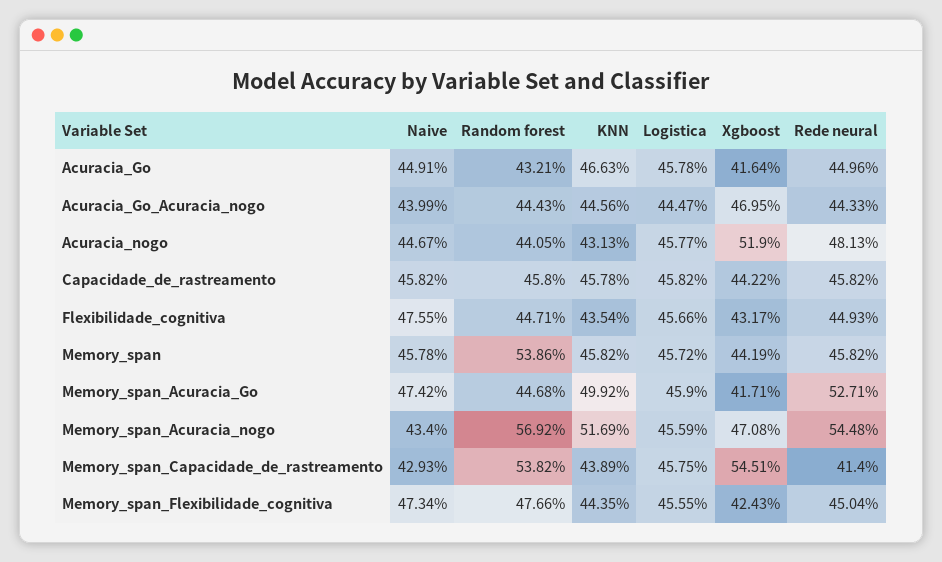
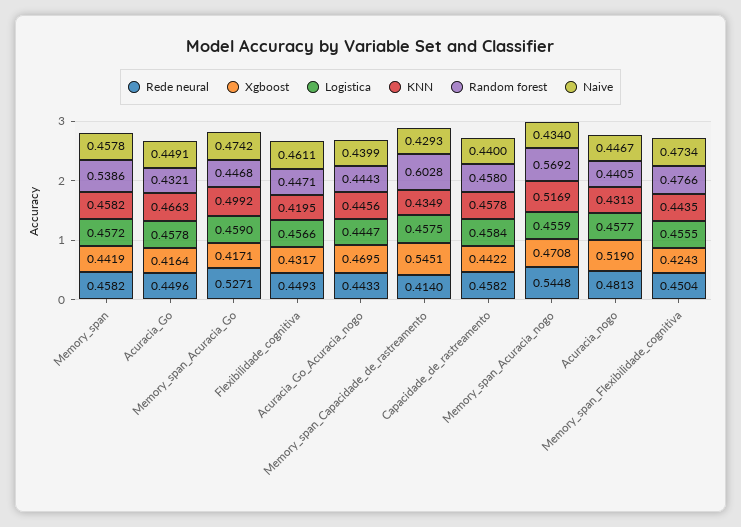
  {
    "Naive": {
      "Acuracia_Go": 0.4491,
      "Acuracia_Go_Acuracia_nogo": 0.4399,
      "Acuracia_nogo": 0.4467,
-     "Capacidade_de_rastreamento": 0.4582,
+     "Capacidade_de_rastreamento": 0.44,
-     "Flexibilidade_cognitiva": 0.4755,
+     "Flexibilidade_cognitiva": 0.4611,
      "Memory_span": 0.4578,
      "Memory_span_Acuracia_Go": 0.4742,
      "Memory_span_Acuracia_nogo": 0.434,
      "Memory_span_Capacidade_de_rastreamento": 0.4293,
      "Memory_span_Flexibilidade_cognitiva": 0.4734
    },
    "Random forest": {
      "Acuracia_Go": 0.4321,
      "Acuracia_Go_Acuracia_nogo": 0.4443,
      "Acuracia_nogo": 0.4405,
      "Capacidade_de_rastreamento": 0.458,
      "Flexibilidade_cognitiva": 0.4471,
      "Memory_span": 0.5386,
      "Memory_span_Acuracia_Go": 0.4468,
      "Memory_span_Acuracia_nogo": 0.5692,
-     "Memory_span_Capacidade_de_rastreamento": 0.5382,
+     "Memory_span_Capacidade_de_rastreamento": 0.6028,
      "Memory_span_Flexibilidade_cognitiva": 0.4766
    },
    "KNN": {
      "Acuracia_Go": 0.4663,
      "Acuracia_Go_Acuracia_nogo": 0.4456,
      "Acuracia_nogo": 0.4313,
      "Capacidade_de_rastreamento": 0.4578,
-     "Flexibilidade_cognitiva": 0.4354,
+     "Flexibilidade_cognitiva": 0.4195,
      "Memory_span": 0.4582,
      "Memory_span_Acuracia_Go": 0.4992,
      "Memory_span_Acuracia_nogo": 0.5169,
-     "Memory_span_Capacidade_de_rastreamento": 0.4389,
+     "Memory_span_Capacidade_de_rastreamento": 0.4349,
      "Memory_span_Flexibilidade_cognitiva": 0.4435
    },
    "Logistica": {
      "Acuracia_Go": 0.4578,
      "Acuracia_Go_Acuracia_nogo": 0.4447,
      "Acuracia_nogo": 0.4577,
-     "Capacidade_de_rastreamento": 0.4582,
+     "Capacidade_de_rastreamento": 0.4584,
      "Flexibilidade_cognitiva": 0.4566,
      "Memory_span": 0.4572,
      "Memory_span_Acuracia_Go": 0.459,
      "Memory_span_Acuracia_nogo": 0.4559,
      "Memory_span_Capacidade_de_rastreamento": 0.4575,
      "Memory_span_Flexibilidade_cognitiva": 0.4555
    },
    "Xgboost": {
      "Acuracia_Go": 0.4164,
      "Acuracia_Go_Acuracia_nogo": 0.4695,
      "Acuracia_nogo": 0.519,
      "Capacidade_de_rastreamento": 0.4422,
      "Flexibilidade_cognitiva": 0.4317,
      "Memory_span": 0.4419,
      "Memory_span_Acuracia_Go": 0.4171,
      "Memory_span_Acuracia_nogo": 0.4708,
      "Memory_span_Capacidade_de_rastreamento": 0.5451,
      "Memory_span_Flexibilidade_cognitiva": 0.4243
    },
    "Rede neural": {
      "Acuracia_Go": 0.4496,
      "Acuracia_Go_Acuracia_nogo": 0.4433,
      "Acuracia_nogo": 0.4813,
      "Capacidade_de_rastreamento": 0.4582,
      "Flexibilidade_cognitiva": 0.4493,
      "Memory_span": 0.4582,
      "Memory_span_Acuracia_Go": 0.5271,
      "Memory_span_Acuracia_nogo": 0.5448,
      "Memory_span_Capacidade_de_rastreamento": 0.414,
      "Memory_span_Flexibilidade_cognitiva": 0.4504
    }
  }

